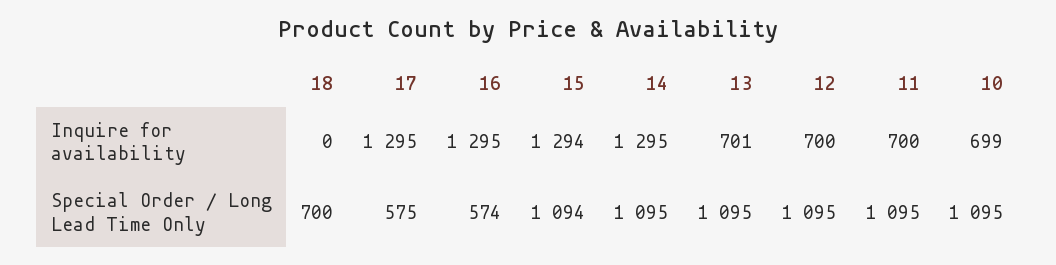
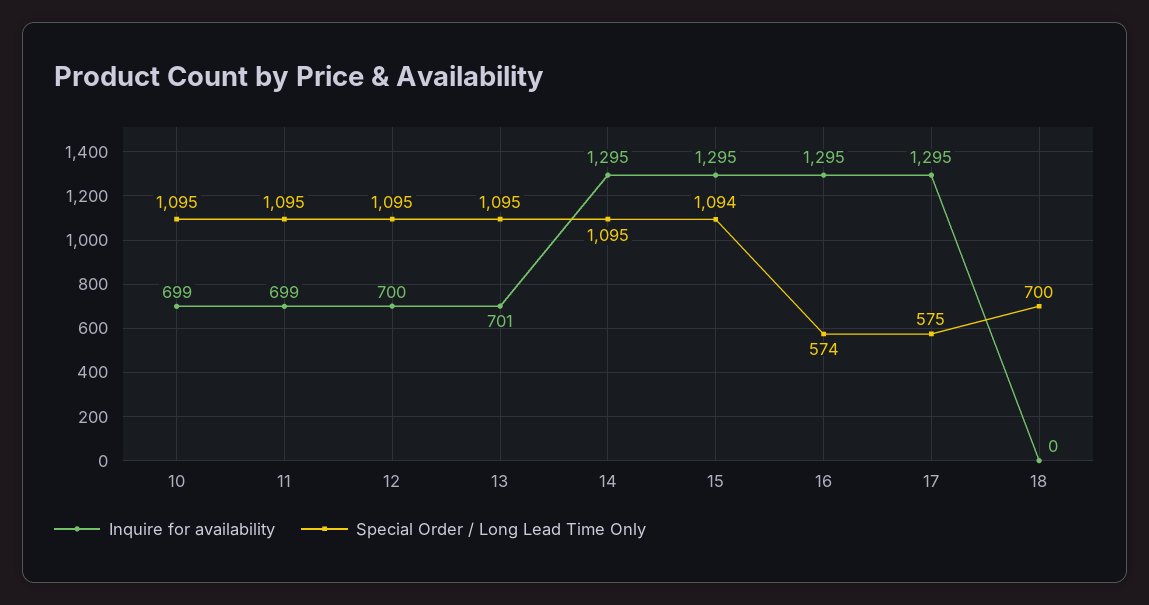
  {
    "Inquire for availability": {
      "18": 0,
      "17": 1295,
      "16": 1295,
-     "15": 1294,
+     "15": 1295,
      "14": 1295,
      "13": 701,
      "12": 700,
-     "11": 700,
+     "11": 699,
      "10": 699
    },
    "Special Order / Long Lead Time Only": {
      "18": 700,
      "17": 575,
      "16": 574,
      "15": 1094,
      "14": 1095,
      "13": 1095,
      "12": 1095,
      "11": 1095,
      "10": 1095
    }
  }

